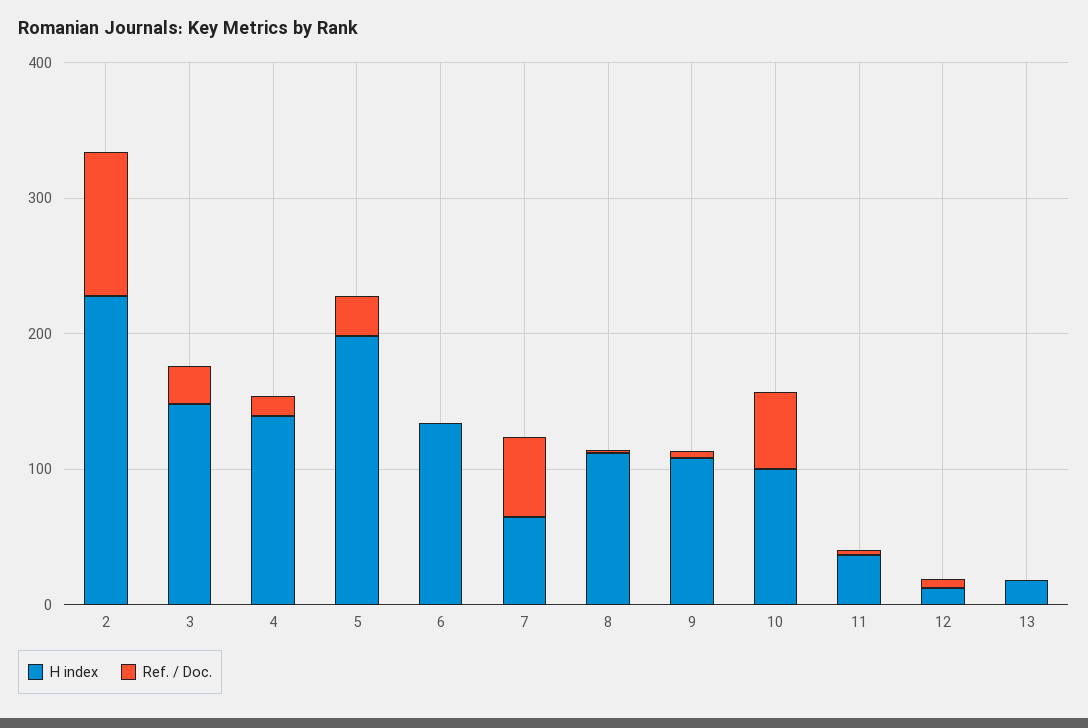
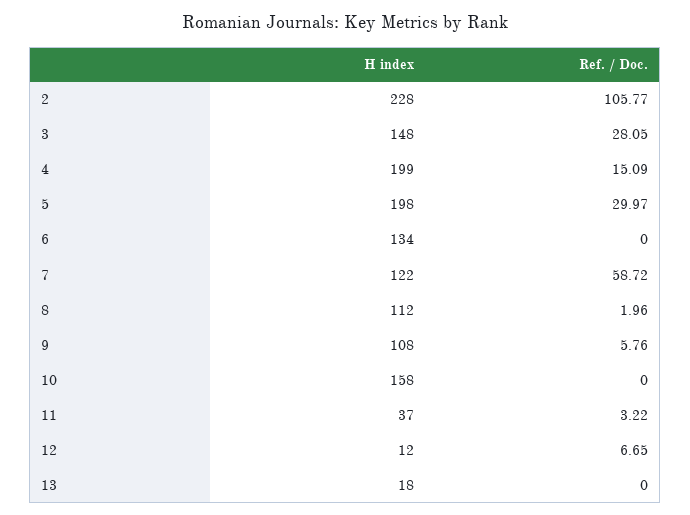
  {
    "H index": {
      "2": 228,
      "3": 148,
-     "4": 140,
+     "4": 199,
      "5": 198,
      "6": 134,
-     "7": 60,
+     "7": 122,
      "8": 112,
      "9": 108,
-     "10": 100,
+     "10": 158,
      "11": 37,
      "12": 12,
      "13": 18
    },
    "Ref. / Doc.": {
      "2": 105.77,
      "3": 28.05,
      "4": 15.09,
      "5": 29.97,
      "6": 0,
      "7": 58.72,
      "8": 1.96,
      "9": 5.76,
-     "10": 60,
+     "10": 0,
      "11": 3.22,
      "12": 6.65,
      "13": 0
    }
  }

